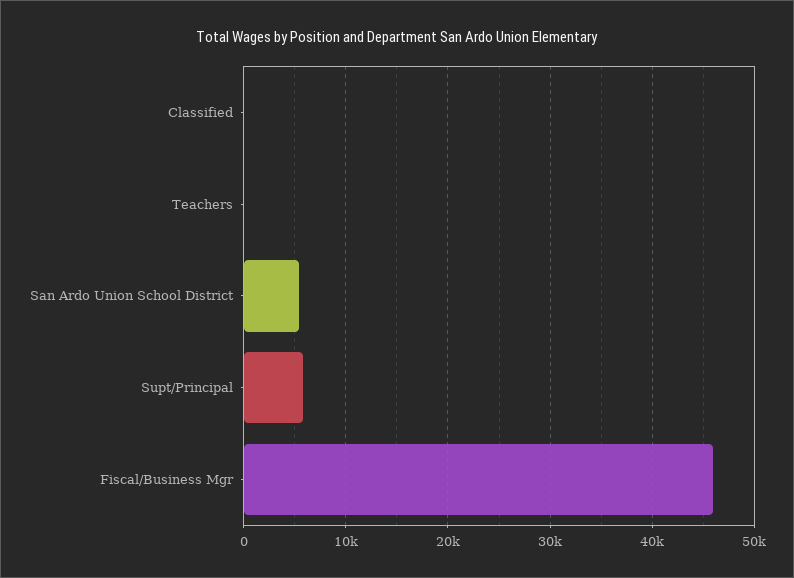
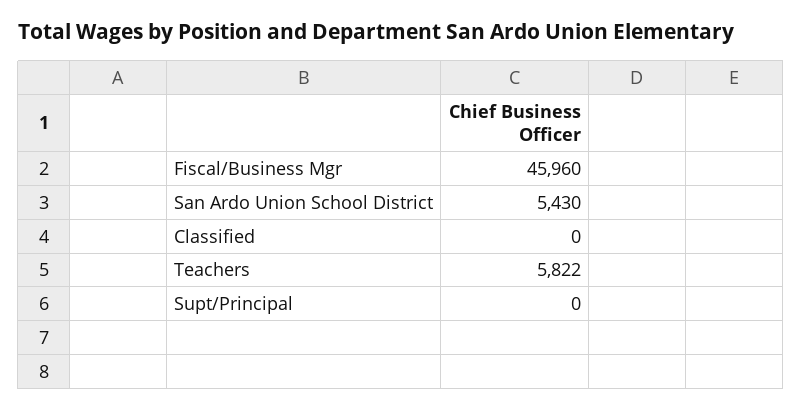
  {
    "Classified": 0,
-   "Teachers": 0,
+   "Teachers": 5822,
    "San Ardo Union School District": 5430,
-   "Supt/Principal": 6000,
+   "Supt/Principal": 0,
    "Fiscal/Business Mgr": 45960
  }

